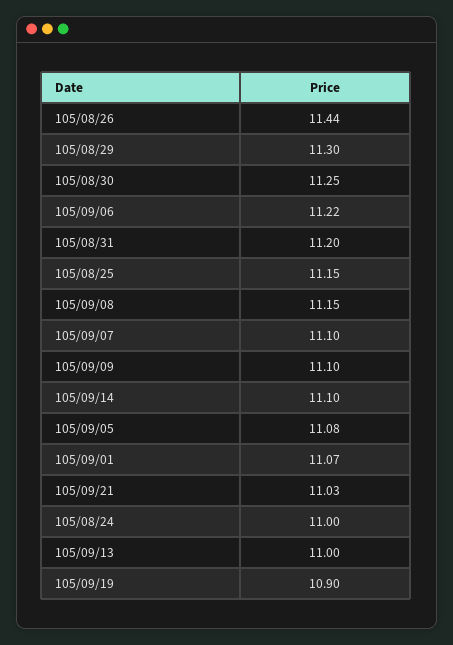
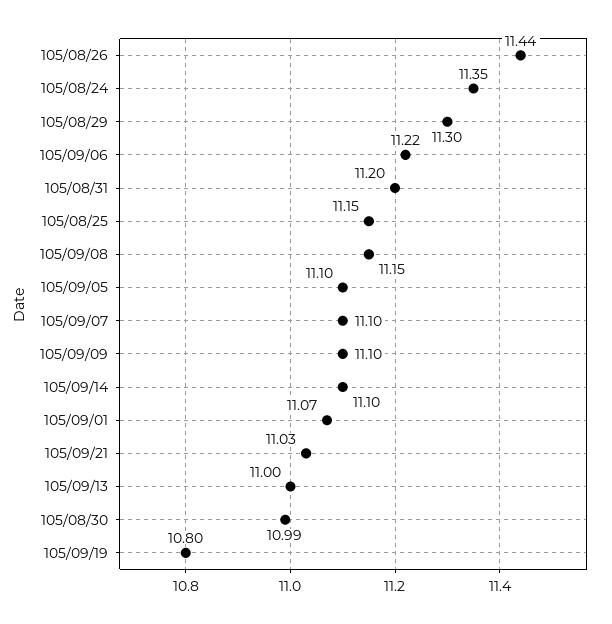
  {
    "105/08/26": 11.44,
    "105/08/29": 11.3,
-   "105/08/30": 11.25,
+   "105/08/30": 10.99,
    "105/09/06": 11.22,
    "105/08/31": 11.2,
    "105/08/25": 11.15,
    "105/09/08": 11.15,
    "105/09/07": 11.1,
    "105/09/09": 11.1,
    "105/09/14": 11.1,
-   "105/09/05": 11.08,
+   "105/09/05": 11.1,
    "105/09/01": 11.07,
    "105/09/21": 11.03,
-   "105/08/24": 11,
+   "105/08/24": 11.35,
    "105/09/13": 11,
-   "105/09/19": 10.9
+   "105/09/19": 10.8
  }

